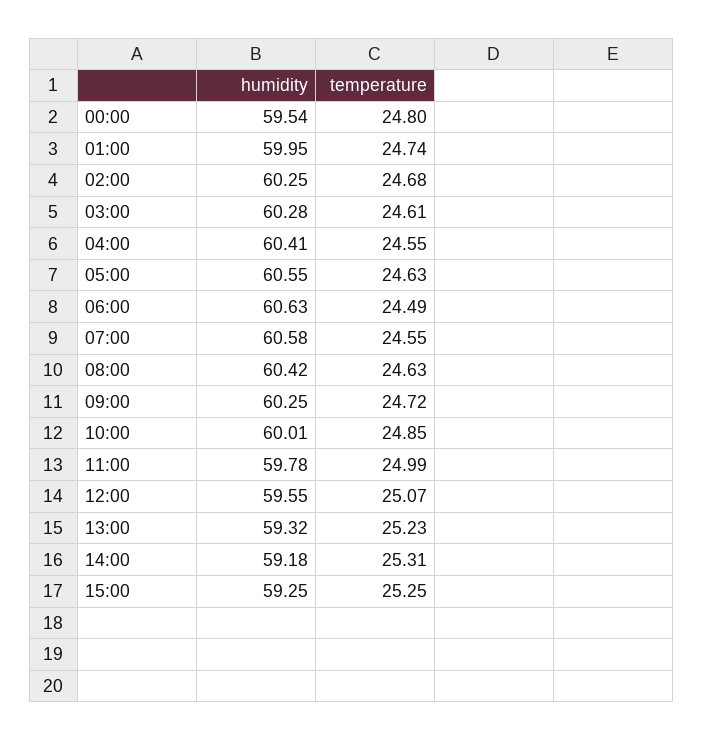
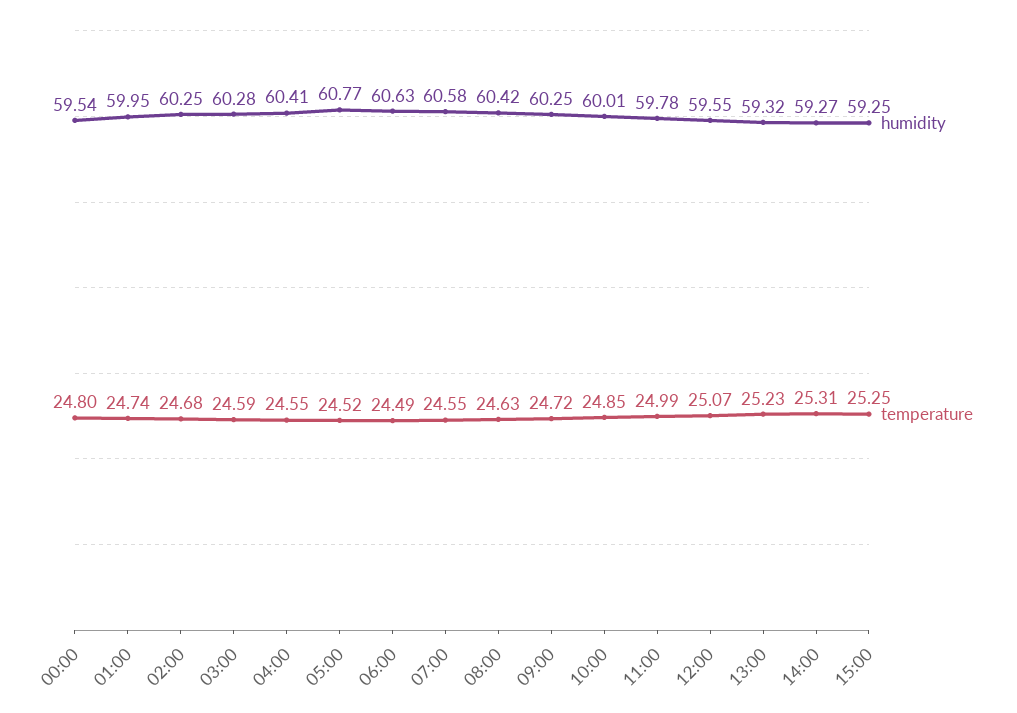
  {
    "humidity": {
      "00:00": 59.54,
      "01:00": 59.95,
      "02:00": 60.25,
      "03:00": 60.28,
      "04:00": 60.41,
-     "05:00": 60.55,
+     "05:00": 60.77,
      "06:00": 60.63,
      "07:00": 60.58,
      "08:00": 60.42,
      "09:00": 60.25,
      "10:00": 60.01,
      "11:00": 59.78,
      "12:00": 59.55,
      "13:00": 59.32,
-     "14:00": 59.18,
+     "14:00": 59.27,
      "15:00": 59.25
    },
    "temperature": {
      "00:00": 24.8,
      "01:00": 24.74,
      "02:00": 24.68,
-     "03:00": 24.61,
+     "03:00": 24.59,
      "04:00": 24.55,
-     "05:00": 24.63,
+     "05:00": 24.52,
      "06:00": 24.49,
      "07:00": 24.55,
      "08:00": 24.63,
      "09:00": 24.72,
      "10:00": 24.85,
      "11:00": 24.99,
      "12:00": 25.07,
      "13:00": 25.23,
      "14:00": 25.31,
      "15:00": 25.25
    }
  }

